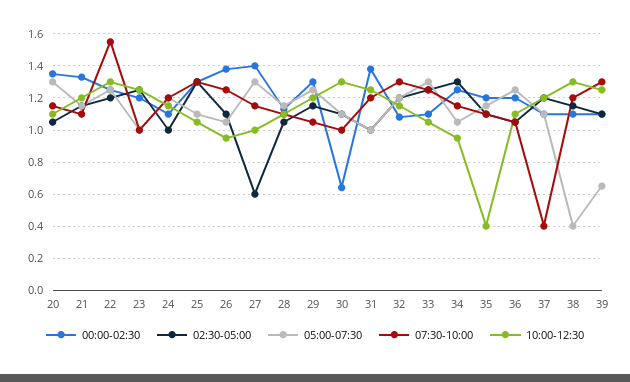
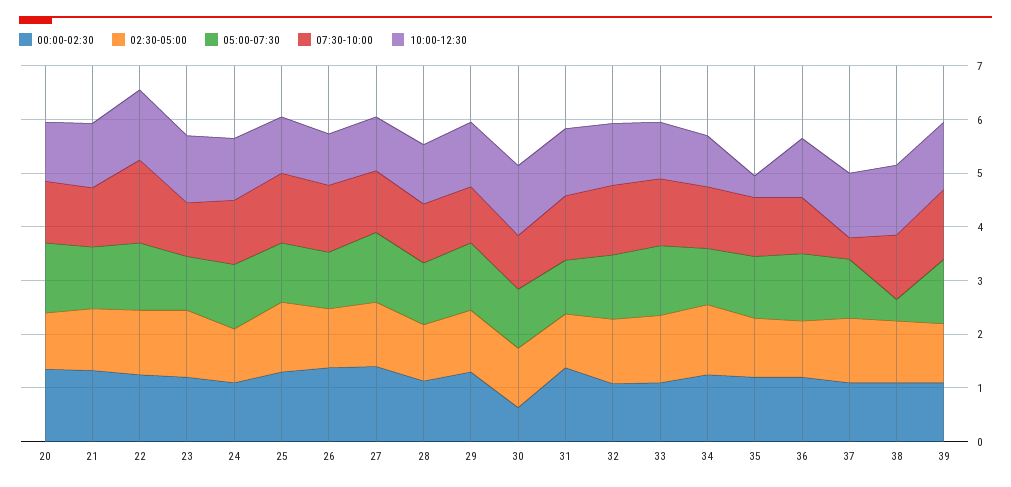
  {
    "00:00-02:30": {
      "20": 1.35,
      "21": 1.35,
      "22": 1.25,
      "23": 1.2,
      "24": 1.1,
      "25": 1.3,
      "26": 1.4,
      "27": 1.4,
      "28": 1.15,
      "29": 1.3,
      "30": 0.65,
      "31": 1.4,
      "32": 1.1,
      "33": 1.1,
      "34": 1.25,
      "35": 1.2,
      "36": 1.2,
      "37": 1.1,
      "38": 1.1,
      "39": 1.1
    },
    "02:30-05:00": {
      "20": 1.05,
      "21": 1.15,
      "22": 1.2,
      "23": 1.25,
      "24": 1,
      "25": 1.3,
      "26": 1.1,
-     "27": 0.6,
+     "27": 1.2,
      "28": 1.05,
      "29": 1.15,
      "30": 1.1,
      "31": 1,
      "32": 1.2,
      "33": 1.25,
      "34": 1.3,
      "35": 1.1,
      "36": 1.05,
      "37": 1.2,
      "38": 1.15,
      "39": 1.1
    },
    "05:00-07:30": {
      "20": 1.3,
      "21": 1.15,
      "22": 1.25,
      "23": 1,
      "24": 1.2,
      "25": 1.1,
      "26": 1.05,
      "27": 1.3,
      "28": 1.15,
      "29": 1.25,
      "30": 1.1,
      "31": 1,
      "32": 1.2,
      "33": 1.3,
      "34": 1.05,
      "35": 1.15,
      "36": 1.25,
      "37": 1.1,
      "38": 0.4,
-     "39": 0.65
+     "39": 1.2
    },
    "07:30-10:00": {
      "20": 1.15,
      "21": 1.1,
      "22": 1.55,
      "23": 1,
      "24": 1.2,
      "25": 1.3,
      "26": 1.25,
      "27": 1.15,
      "28": 1.1,
      "29": 1.05,
      "30": 1,
      "31": 1.2,
      "32": 1.3,
      "33": 1.25,
      "34": 1.15,
      "35": 1.1,
      "36": 1.05,
      "37": 0.4,
      "38": 1.2,
      "39": 1.3
    },
    "10:00-12:30": {
      "20": 1.1,
      "21": 1.2,
      "22": 1.3,
      "23": 1.25,
      "24": 1.15,
      "25": 1.05,
      "26": 0.95,
      "27": 1,
      "28": 1.1,
      "29": 1.2,
      "30": 1.3,
      "31": 1.25,
      "32": 1.15,
      "33": 1.05,
      "34": 0.95,
      "35": 0.4,
      "36": 1.1,
      "37": 1.2,
      "38": 1.3,
      "39": 1.25
    }
  }

